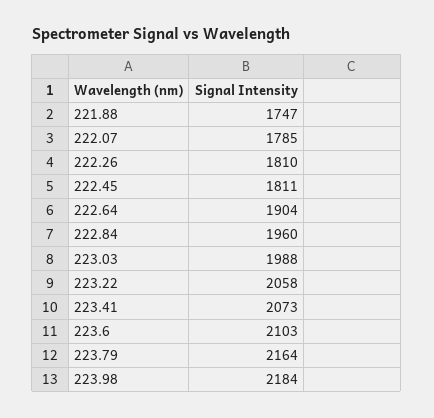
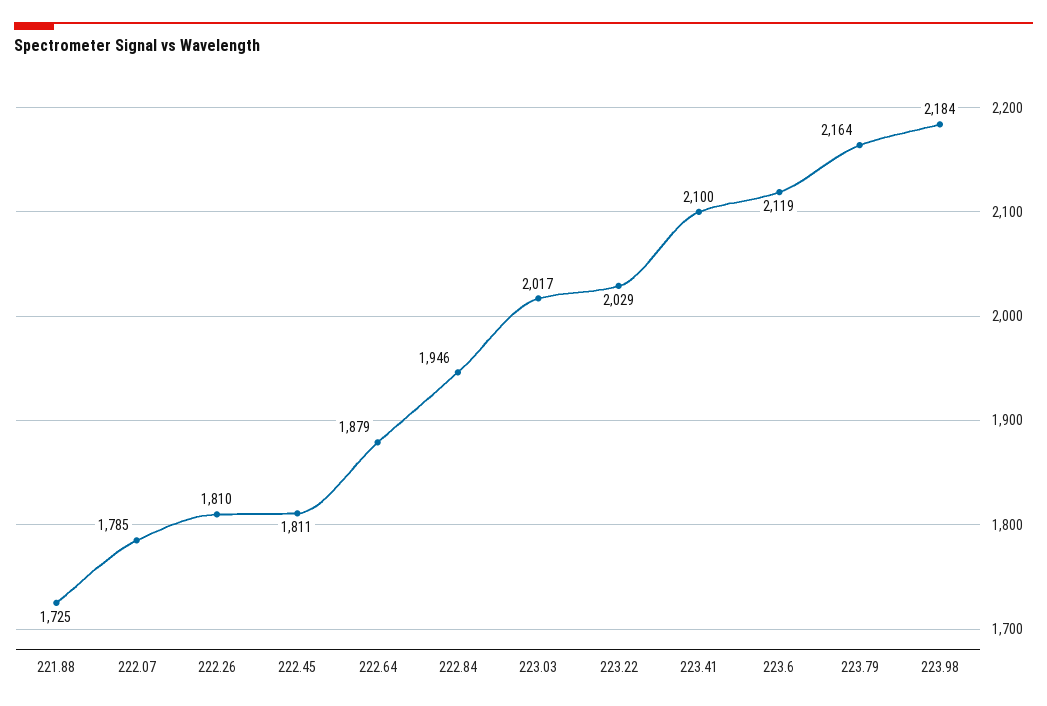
  {
-   "221.88": 1747,
+   "221.88": 1725,
    "222.07": 1785,
    "222.26": 1810,
    "222.45": 1811,
-   "222.64": 1904,
+   "222.64": 1879,
-   "222.84": 1960,
+   "222.84": 1946,
-   "223.03": 1988,
+   "223.03": 2017,
-   "223.22": 2058,
+   "223.22": 2029,
-   "223.41": 2073,
+   "223.41": 2100,
-   "223.6": 2103,
+   "223.6": 2119,
    "223.79": 2164,
    "223.98": 2184
  }

